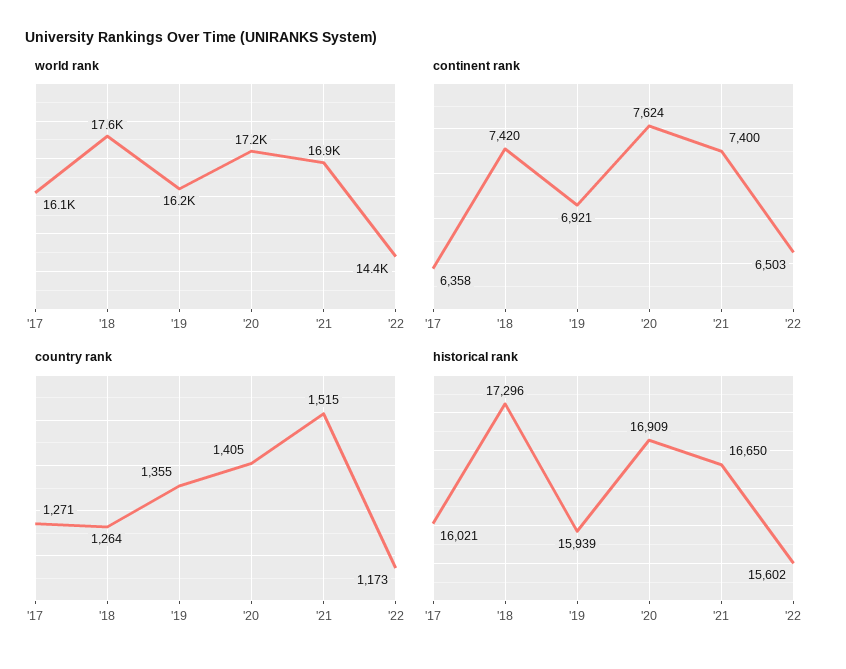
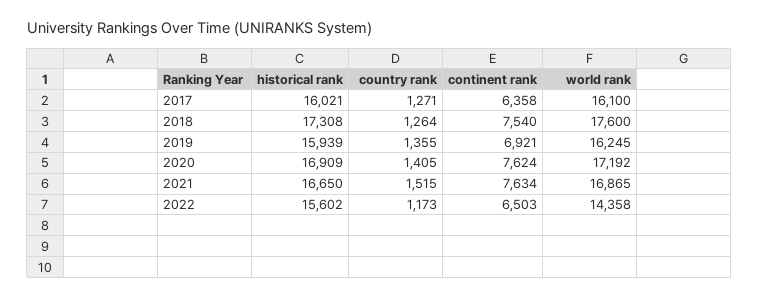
  {
    "world rank": {
      "'17": 16100,
      "'18": 17600,
      "'19": 16245,
      "'20": 17192,
      "'21": 16865,
      "'22": 14358
    },
    "continent rank": {
      "'17": 6358,
-     "'18": 7420,
+     "'18": 7540,
      "'19": 6921,
      "'20": 7624,
-     "'21": 7400,
+     "'21": 7634,
      "'22": 6503
    },
    "country rank": {
      "'17": 1271,
      "'18": 1264,
      "'19": 1355,
      "'20": 1405,
      "'21": 1515,
      "'22": 1173
    },
    "historical rank": {
      "'17": 16021,
-     "'18": 17296,
+     "'18": 17308,
      "'19": 15939,
      "'20": 16909,
      "'21": 16650,
      "'22": 15602
    }
  }

